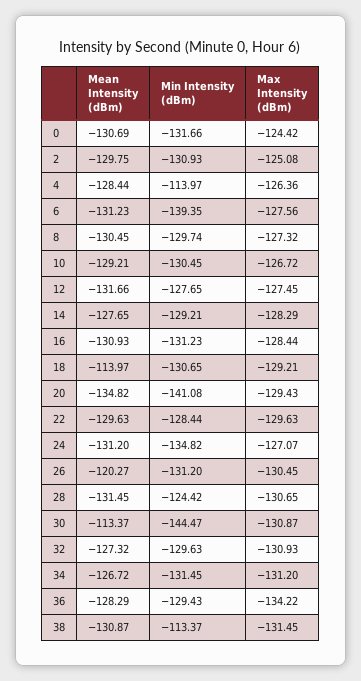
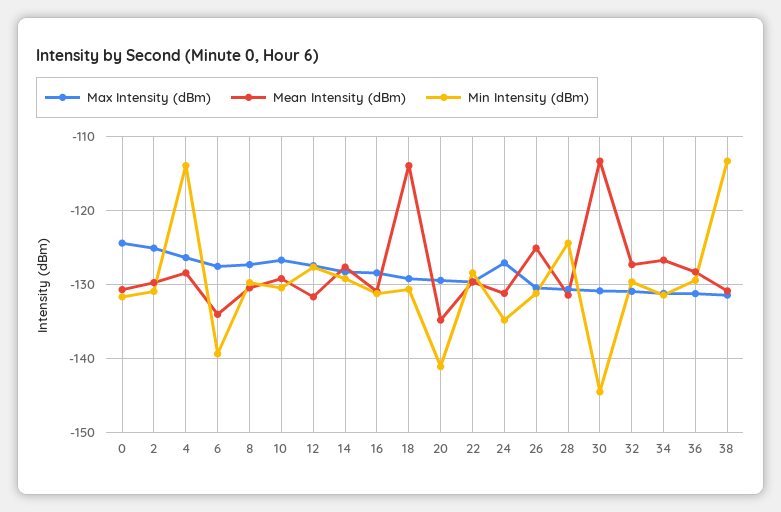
  {
    "Mean Intensity (dBm)": {
      "0": -130.69,
      "2": -129.75,
      "4": -128.44,
-     "6": -131.23,
+     "6": -134,
      "8": -130.45,
      "10": -129.21,
      "12": -131.66,
      "14": -127.65,
      "16": -130.93,
      "18": -113.97,
      "20": -134.82,
      "22": -129.63,
      "24": -131.2,
-     "26": -120.27,
+     "26": -125,
      "28": -131.45,
      "30": -113.37,
      "32": -127.32,
      "34": -126.72,
      "36": -128.29,
      "38": -130.87
    },
    "Min Intensity (dBm)": {
      "0": -131.66,
      "2": -130.93,
      "4": -113.97,
      "6": -139.35,
      "8": -129.74,
      "10": -130.45,
      "12": -127.65,
      "14": -129.21,
      "16": -131.23,
      "18": -130.65,
      "20": -141.08,
      "22": -128.44,
      "24": -134.82,
      "26": -131.2,
      "28": -124.42,
      "30": -144.47,
      "32": -129.63,
      "34": -131.45,
      "36": -129.43,
      "38": -113.37
    },
    "Max Intensity (dBm)": {
      "0": -124.42,
      "2": -125.08,
      "4": -126.36,
      "6": -127.56,
      "8": -127.32,
      "10": -126.72,
      "12": -127.45,
      "14": -128.29,
      "16": -128.44,
      "18": -129.21,
      "20": -129.43,
      "22": -129.63,
      "24": -127.07,
      "26": -130.45,
      "28": -130.65,
      "30": -130.87,
      "32": -130.93,
      "34": -131.2,
-     "36": -134.22,
+     "36": -131,
      "38": -131.45
    }
  }

